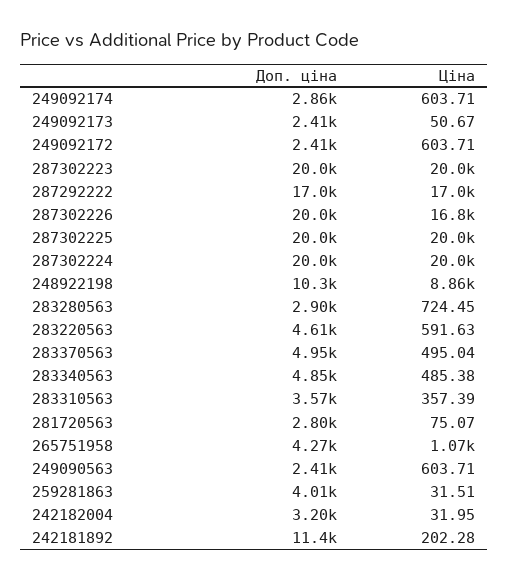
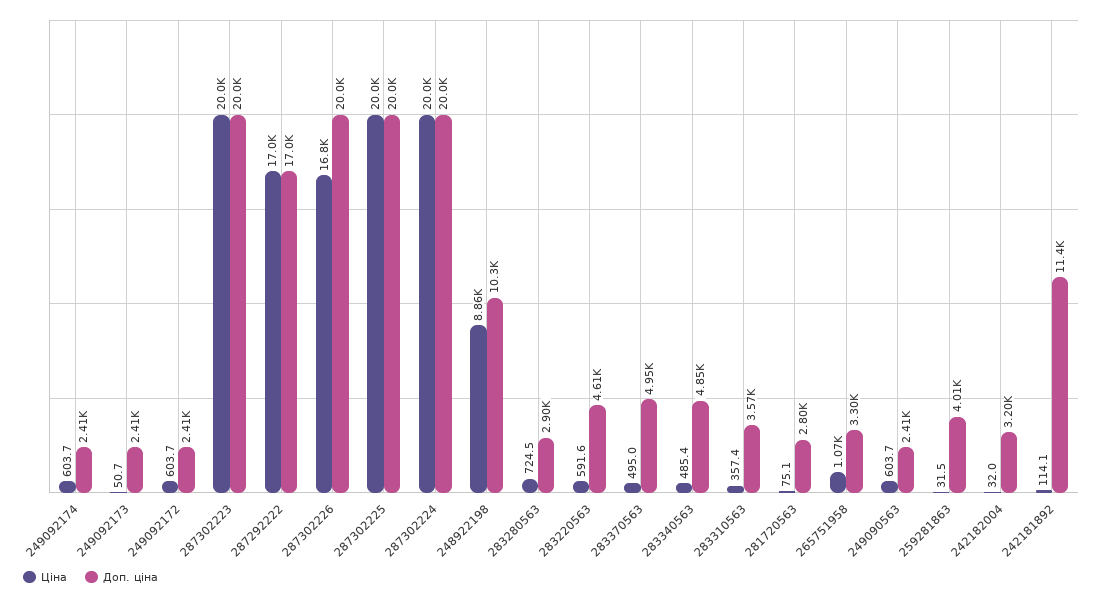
  {
    "Доп. ціна": {
-     "249092174": 2860,
+     "249092174": 2410,
      "249092173": 2410,
      "249092172": 2410,
      "287302223": 20000,
      "287292222": 17000,
      "287302226": 20000,
      "287302225": 20000,
      "287302224": 20000,
      "248922198": 10300,
      "283280563": 2900,
      "283220563": 4610,
      "283370563": 4950,
      "283340563": 4850,
      "283310563": 3570,
      "281720563": 2800,
-     "265751958": 4270,
+     "265751958": 3300,
      "249090563": 2410,
      "259281863": 4010,
      "242182004": 3200,
      "242181892": 11400
    },
    "Ціна": {
      "249092174": 603.71,
      "249092173": 50.67,
      "249092172": 603.71,
      "287302223": 20000,
      "287292222": 17000,
      "287302226": 16800,
      "287302225": 20000,
      "287302224": 20000,
      "248922198": 8860,
      "283280563": 724.45,
      "283220563": 591.63,
      "283370563": 495.04,
      "283340563": 485.38,
      "283310563": 357.39,
      "281720563": 75.07,
      "265751958": 1070,
      "249090563": 603.71,
      "259281863": 31.51,
      "242182004": 31.95,
-     "242181892": 202.28
+     "242181892": 114.1
    }
  }

